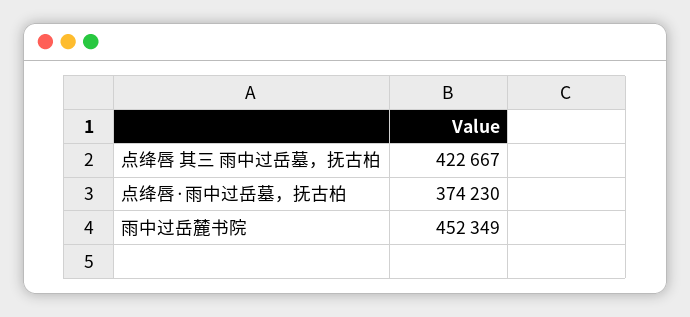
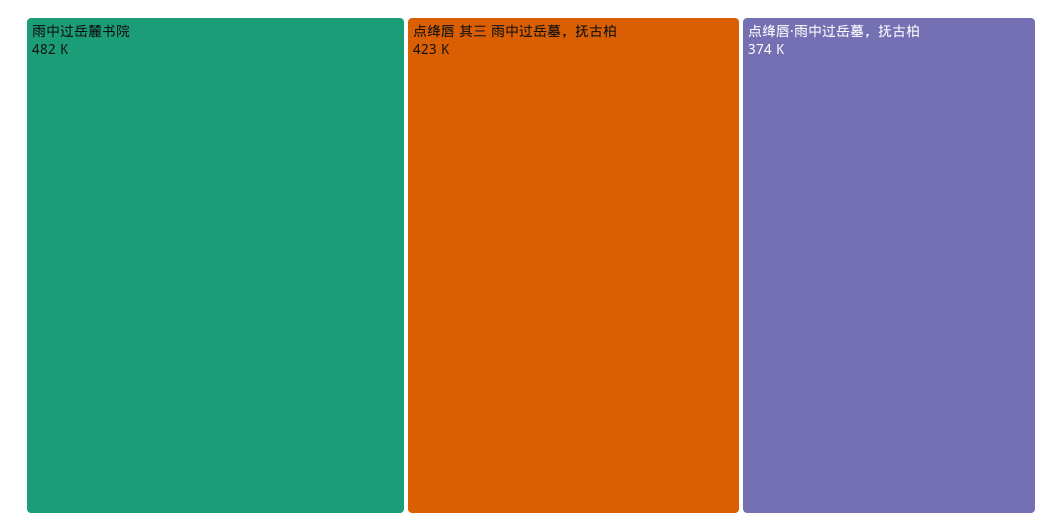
  {
    "点绛唇 其三 雨中过岳墓，抚古柏": 422667,
    "点绛唇·雨中过岳墓，抚古柏": 374230,
-   "雨中过岳麓书院": 452349
+   "雨中过岳麓书院": 482000
  }

